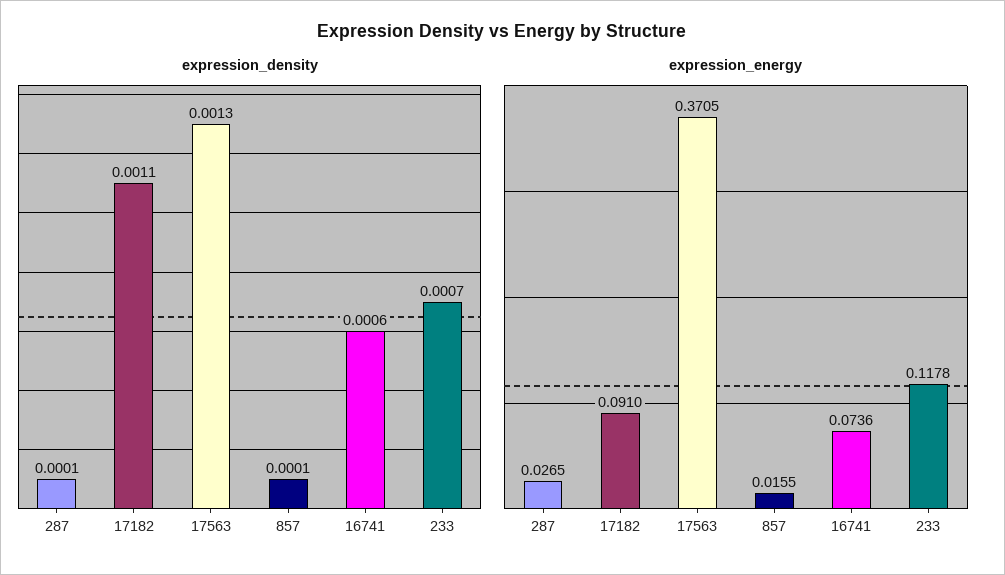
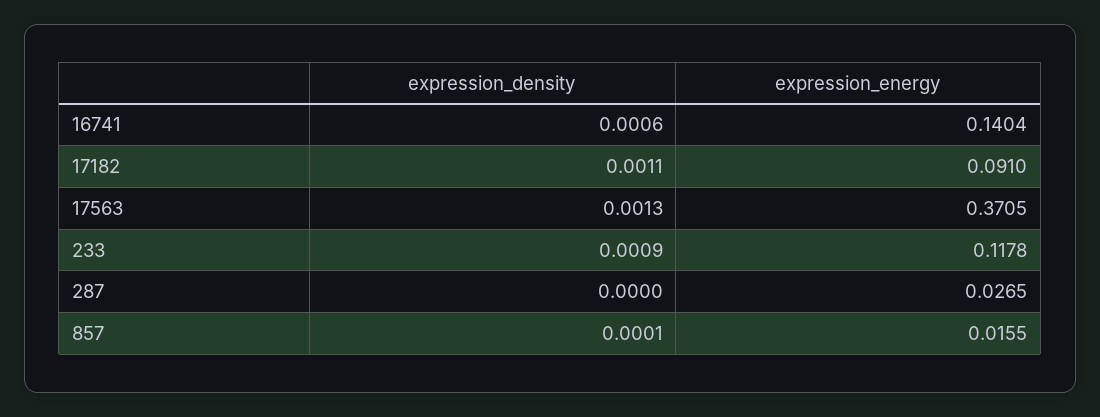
  {
    "expression_density": {
-     "287": 0.0001,
+     "287": 0,
      "17182": 0.0011,
      "17563": 0.0013,
      "857": 0.0001,
      "16741": 0.0006,
-     "233": 0.0007
+     "233": 0.0009
    },
    "expression_energy": {
      "287": 0.0265,
      "17182": 0.091,
      "17563": 0.3705,
      "857": 0.0155,
-     "16741": 0.0736,
+     "16741": 0.1404,
      "233": 0.1178
    }
  }

